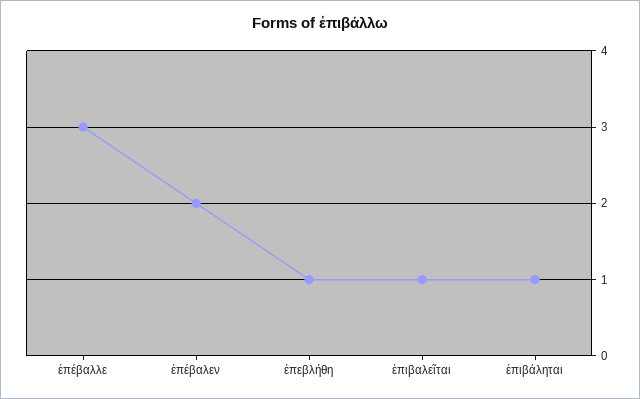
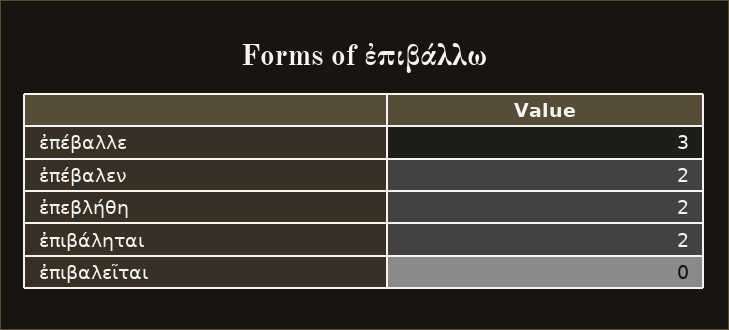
  {
    "ἐπέβαλλε": 3,
    "ἐπέβαλεν": 2,
-   "ἐπεβλήθη": 1,
+   "ἐπεβλήθη": 2,
-   "ἐπιβαλεῖται": 1,
+   "ἐπιβαλεῖται": 0,
-   "ἐπιβάληται": 1
+   "ἐπιβάληται": 2
  }

